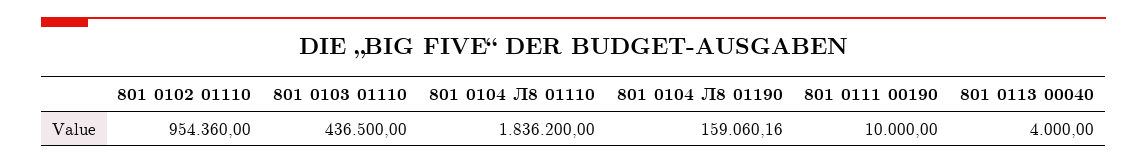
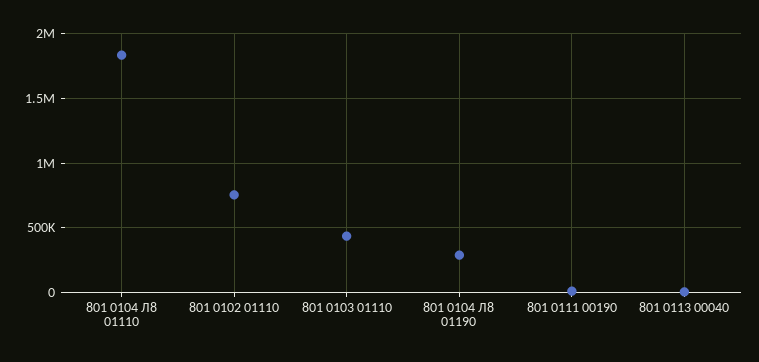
  {
-   "801 0102 01110": 954360,
+   "801 0102 01110": 750000,
    "801 0103 01110": 436500,
    "801 0104 Л8 01110": 1836200,
-   "801 0104 Л8 01190": 159060.16,
+   "801 0104 Л8 01190": 300000,
    "801 0111 00190": 10000,
    "801 0113 00040": 4000
  }

